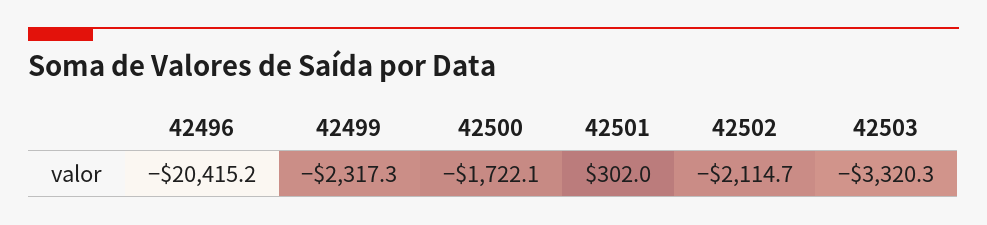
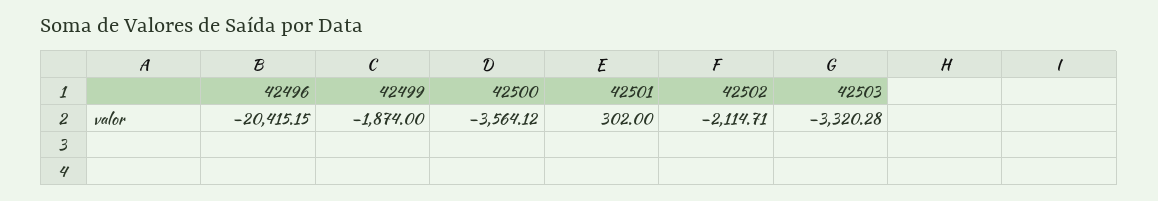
  {
    "42496": -20415.15,
-   "42499": -2317.3,
+   "42499": -1874,
-   "42500": -1722.1,
+   "42500": -3564.12,
    "42501": 302,
    "42502": -2114.71,
    "42503": -3320.28
  }

